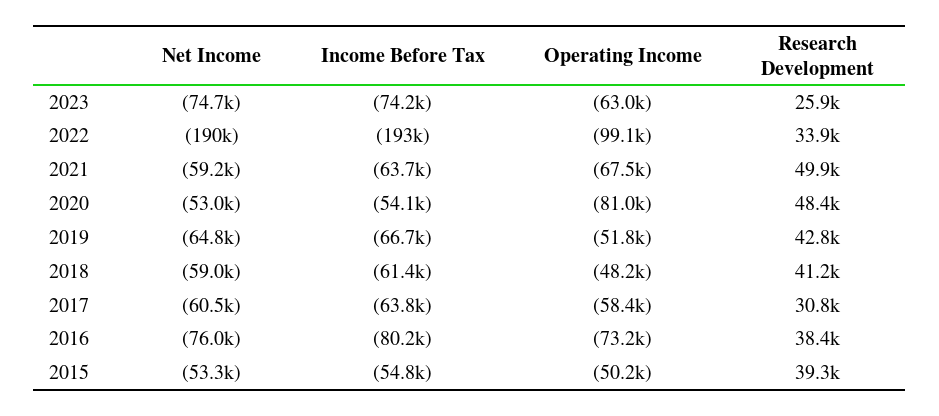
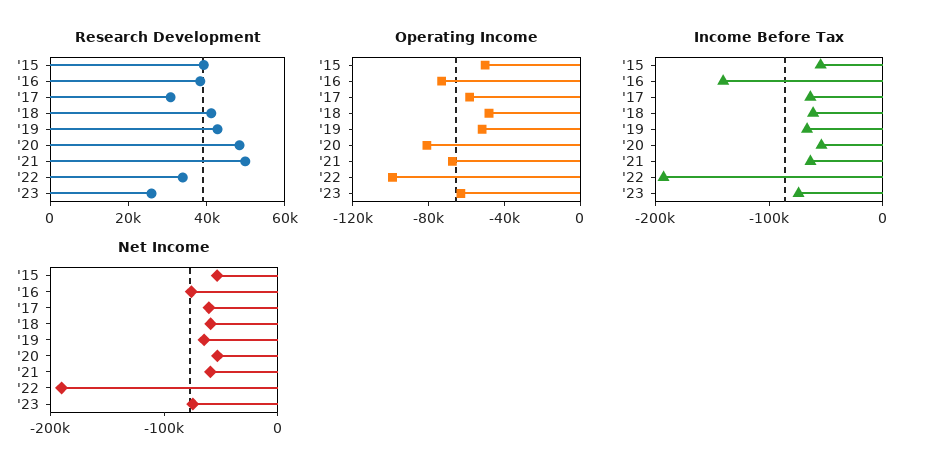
  {
    "Net Income": {
      "2023": -74700,
      "2022": -190000,
      "2021": -59200,
      "2020": -53000,
      "2019": -64800,
      "2018": -59000,
      "2017": -60500,
      "2016": -76000,
      "2015": -53300
    },
    "Income Before Tax": {
      "2023": -74200,
      "2022": -193000,
      "2021": -63700,
      "2020": -54100,
      "2019": -66700,
      "2018": -61400,
      "2017": -63800,
-     "2016": -80200,
+     "2016": -140000,
      "2015": -54800
    },
    "Operating Income": {
      "2023": -63000,
      "2022": -99100,
      "2021": -67500,
      "2020": -81000,
      "2019": -51800,
      "2018": -48200,
      "2017": -58400,
      "2016": -73200,
      "2015": -50200
    },
    "Research Development": {
      "2023": 25900,
      "2022": 33900,
      "2021": 49900,
      "2020": 48400,
      "2019": 42800,
      "2018": 41200,
      "2017": 30800,
      "2016": 38400,
      "2015": 39300
    }
  }

